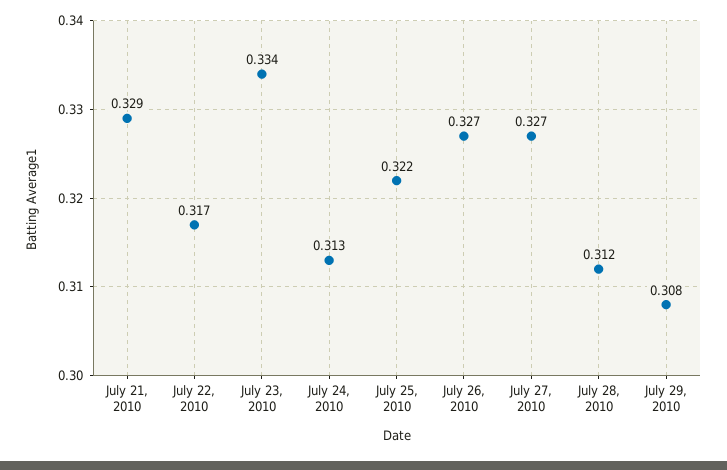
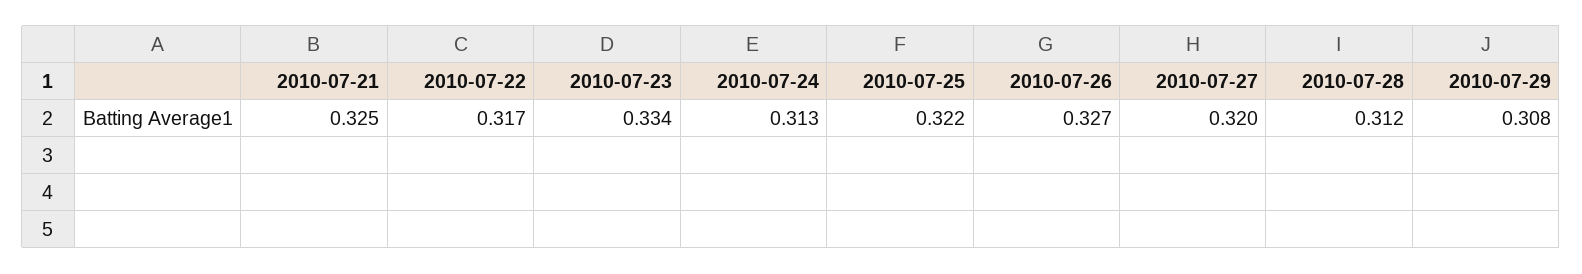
  {
-   "July 21, 2010": 0.329,
+   "July 21, 2010": 0.325,
    "July 22, 2010": 0.317,
    "July 23, 2010": 0.334,
    "July 24, 2010": 0.313,
    "July 25, 2010": 0.322,
    "July 26, 2010": 0.327,
-   "July 27, 2010": 0.327,
+   "July 27, 2010": 0.32,
    "July 28, 2010": 0.312,
    "July 29, 2010": 0.308
  }

